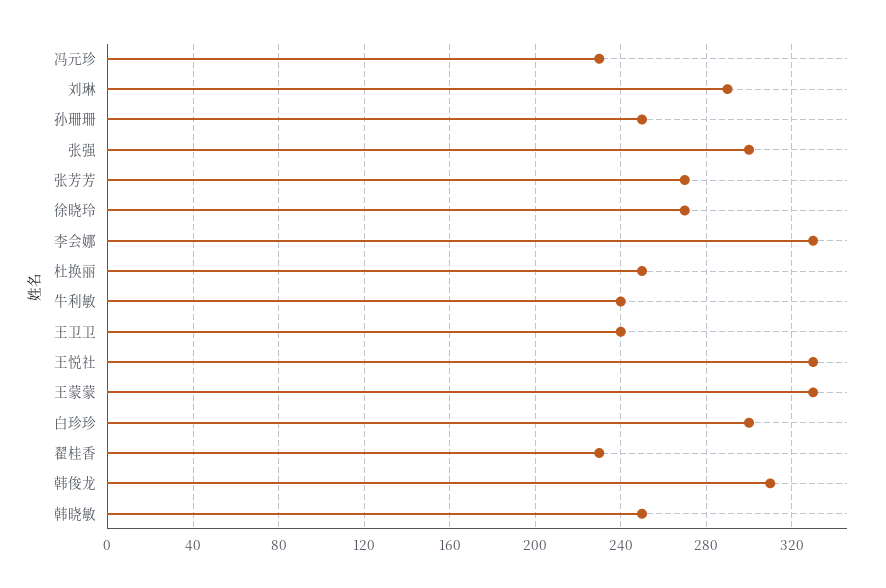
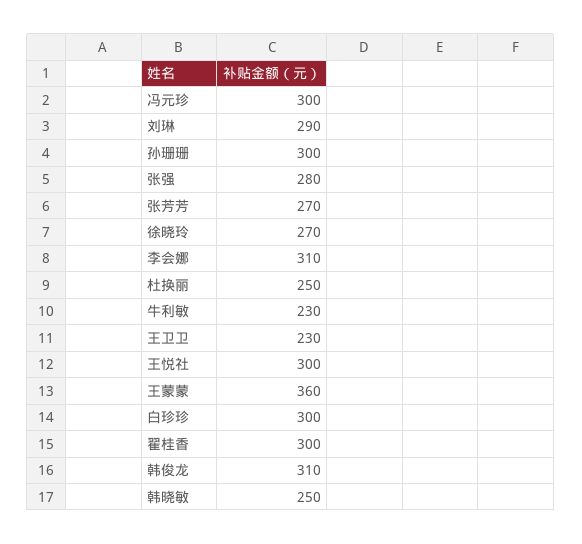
  {
-   "冯元珍": 230,
+   "冯元珍": 300,
    "刘琳": 290,
-   "孙珊珊": 250,
+   "孙珊珊": 300,
-   "张强": 300,
+   "张强": 280,
    "张芳芳": 270,
    "徐晓玲": 270,
-   "李会娜": 330,
+   "李会娜": 310,
    "杜换丽": 250,
-   "牛利敏": 240,
+   "牛利敏": 230,
-   "王卫卫": 240,
+   "王卫卫": 230,
-   "王悦社": 330,
+   "王悦社": 300,
-   "王蒙蒙": 330,
+   "王蒙蒙": 360,
    "白珍珍": 300,
-   "翟桂香": 230,
+   "翟桂香": 300,
    "韩俊龙": 310,
    "韩晓敏": 250
  }

